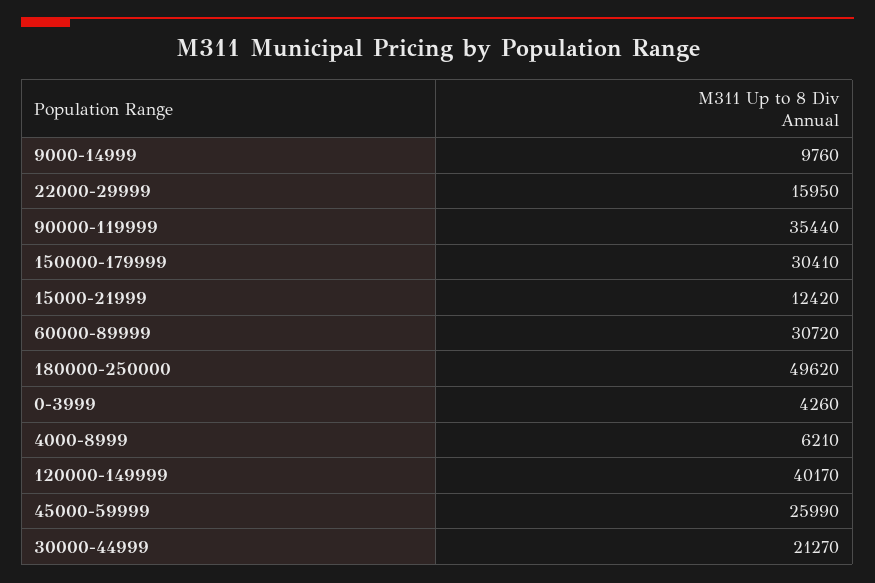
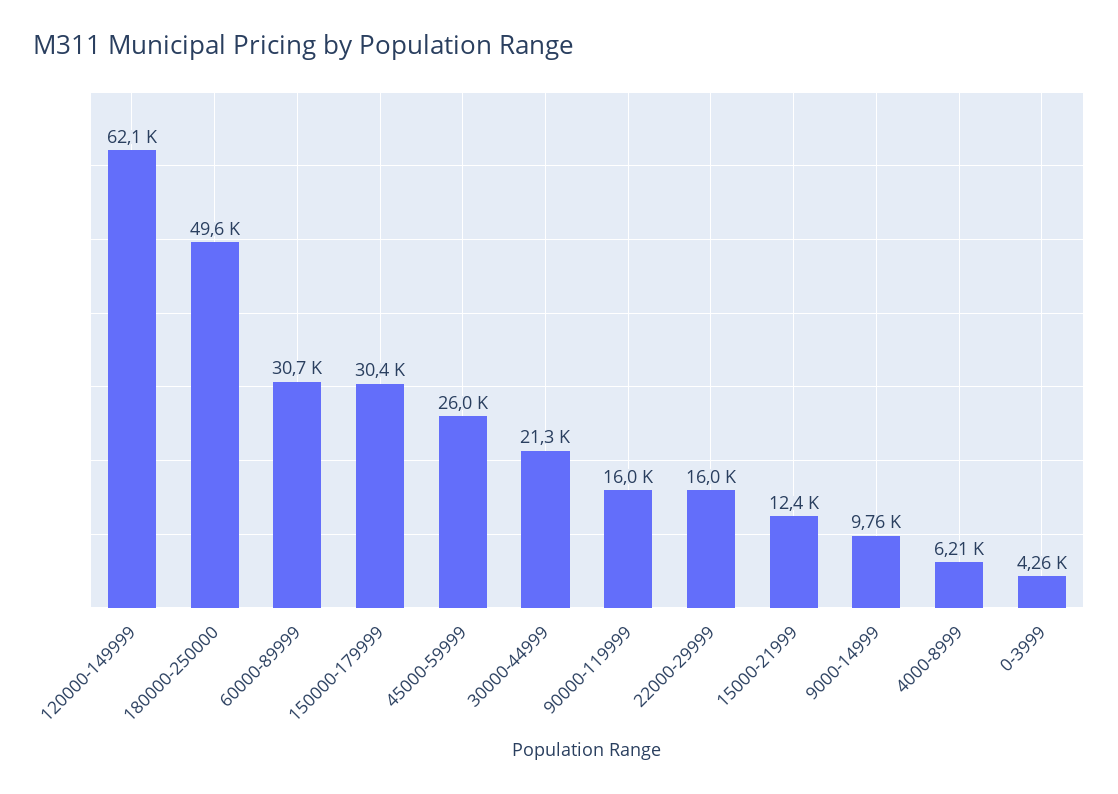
  {
    "9000-14999": 9760,
    "22000-29999": 15950,
-   "90000-119999": 35440,
+   "90000-119999": 16000,
    "150000-179999": 30410,
    "15000-21999": 12420,
    "60000-89999": 30720,
    "180000-250000": 49620,
    "0-3999": 4260,
    "4000-8999": 6210,
-   "120000-149999": 40170,
+   "120000-149999": 62100,
    "45000-59999": 25990,
    "30000-44999": 21270
  }

